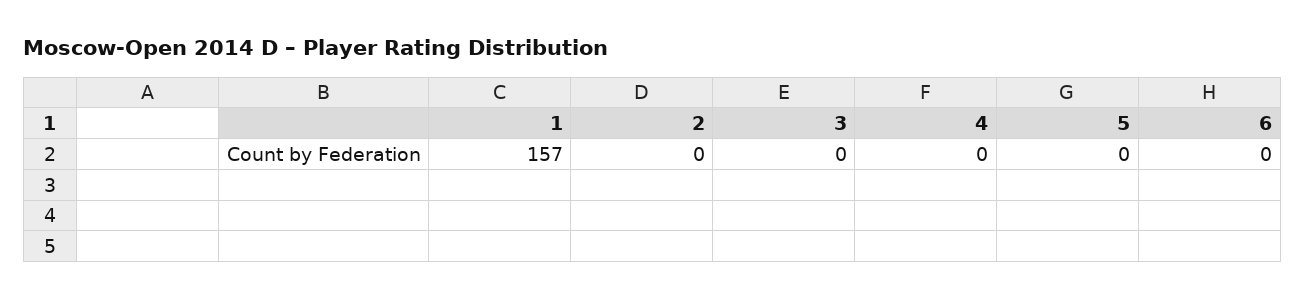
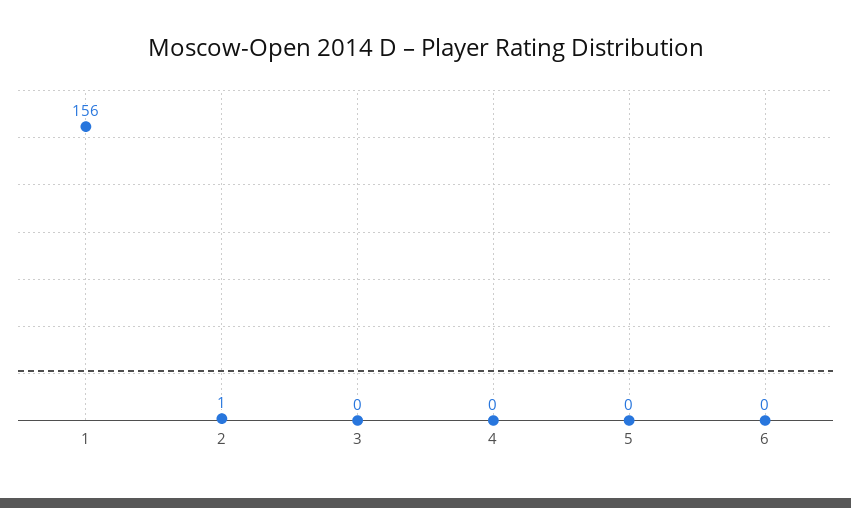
  {
-   "1": 157,
+   "1": 156,
-   "2": 0,
+   "2": 1,
    "3": 0,
    "4": 0,
    "5": 0,
    "6": 0
  }

